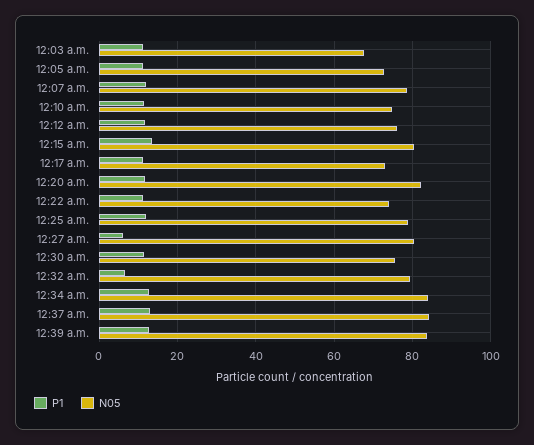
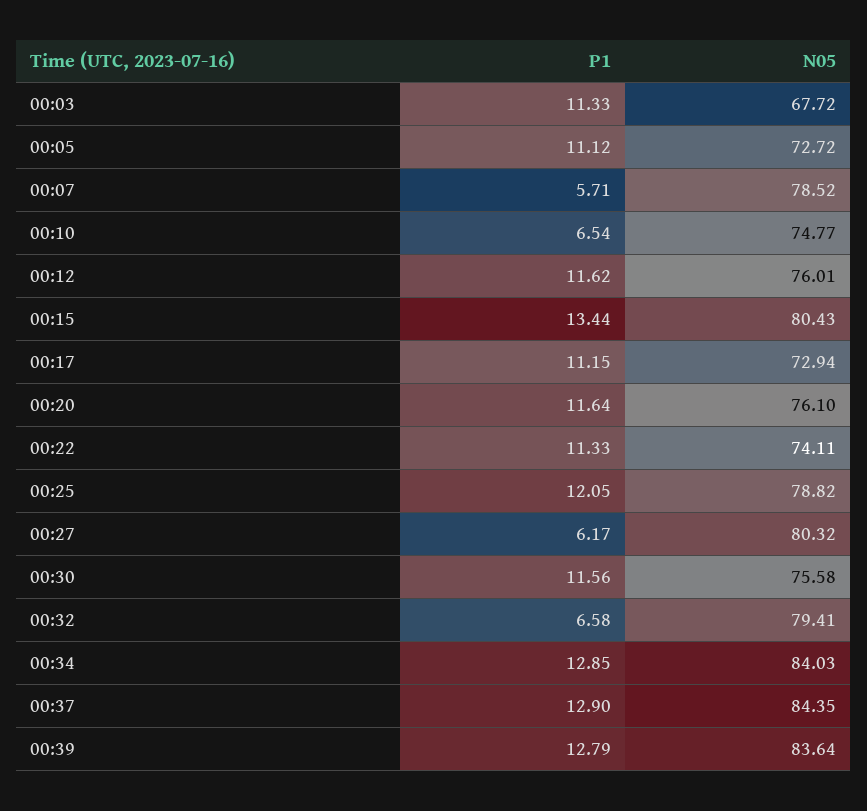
  {
    "P1": {
      "12:03 a.m.": 11.33,
      "12:05 a.m.": 11.12,
-     "12:07 a.m.": 12,
+     "12:07 a.m.": 5.71,
-     "12:10 a.m.": 12,
+     "12:10 a.m.": 6.54,
      "12:12 a.m.": 11.62,
      "12:15 a.m.": 13.44,
      "12:17 a.m.": 11.15,
      "12:20 a.m.": 11.64,
      "12:22 a.m.": 11.33,
      "12:25 a.m.": 12.05,
      "12:27 a.m.": 6.17,
      "12:30 a.m.": 11.56,
      "12:32 a.m.": 6.58,
      "12:34 a.m.": 12.85,
      "12:37 a.m.": 12.9,
      "12:39 a.m.": 12.79
    },
    "N05": {
      "12:03 a.m.": 67.72,
      "12:05 a.m.": 72.72,
      "12:07 a.m.": 78.52,
      "12:10 a.m.": 74.77,
      "12:12 a.m.": 76.01,
      "12:15 a.m.": 80.43,
      "12:17 a.m.": 72.94,
-     "12:20 a.m.": 82,
+     "12:20 a.m.": 76.1,
      "12:22 a.m.": 74.11,
      "12:25 a.m.": 78.82,
      "12:27 a.m.": 80.32,
      "12:30 a.m.": 75.58,
      "12:32 a.m.": 79.41,
      "12:34 a.m.": 84.03,
      "12:37 a.m.": 84.35,
      "12:39 a.m.": 83.64
    }
  }

